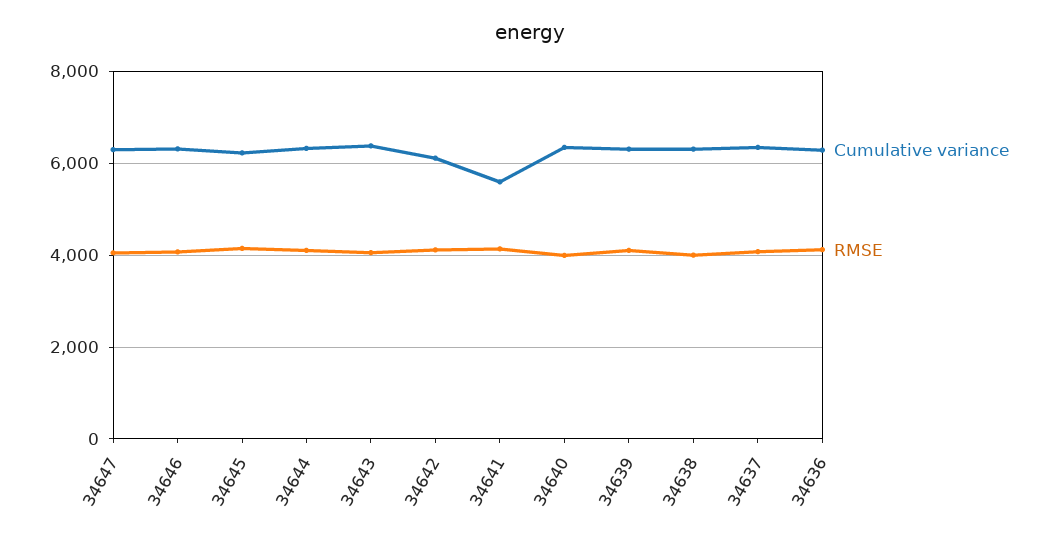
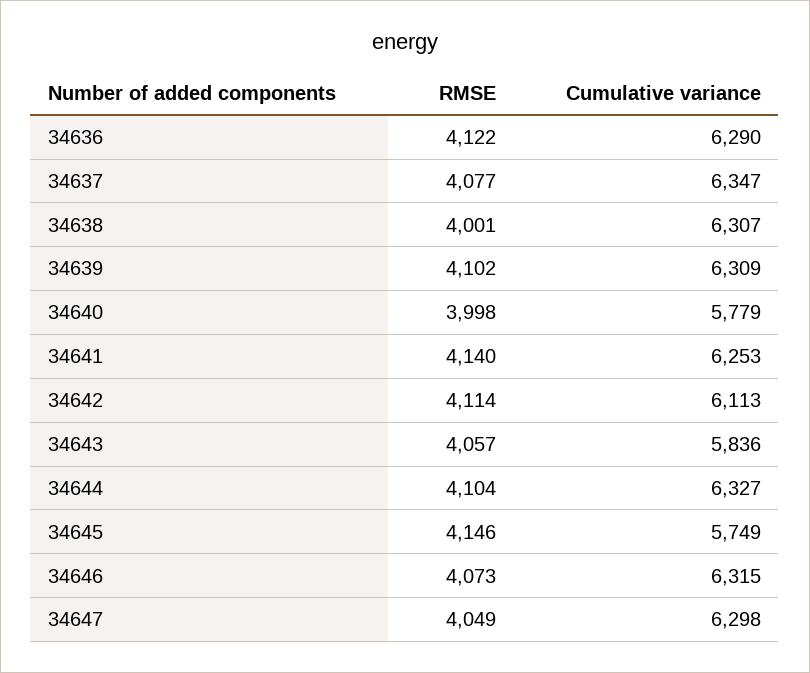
  {
    "Cumulative variance": {
      "34647": 6298,
      "34646": 6315,
-     "34645": 6200,
+     "34645": 5749,
      "34644": 6327,
-     "34643": 6400,
+     "34643": 5836,
      "34642": 6113,
-     "34641": 5600,
+     "34641": 6253,
-     "34640": 6400,
+     "34640": 5779,
      "34639": 6309,
      "34638": 6307,
      "34637": 6347,
      "34636": 6290
    },
    "RMSE": {
      "34647": 4049,
      "34646": 4073,
      "34645": 4146,
      "34644": 4104,
      "34643": 4057,
      "34642": 4114,
      "34641": 4140,
      "34640": 3998,
      "34639": 4102,
      "34638": 4001,
      "34637": 4077,
      "34636": 4122
    }
  }

